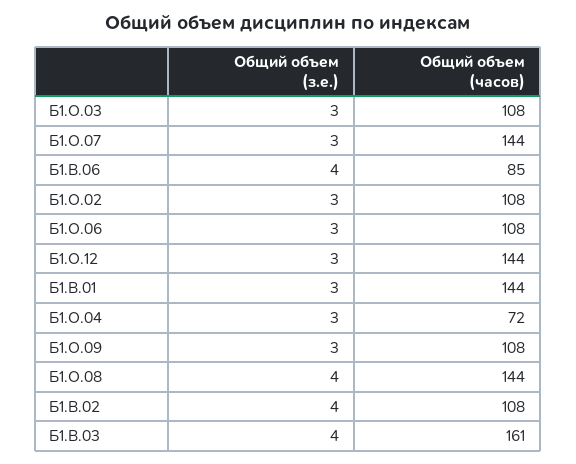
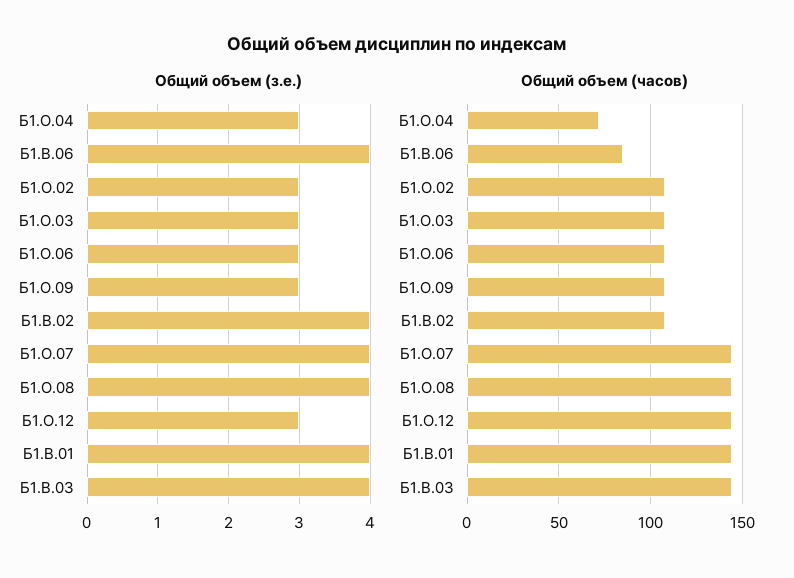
  {
    "Общий объем (з.е.)": {
      "Б1.О.03": 3,
-     "Б1.О.07": 3,
+     "Б1.О.07": 4,
      "Б1.В.06": 4,
      "Б1.О.02": 3,
      "Б1.О.06": 3,
      "Б1.О.12": 3,
-     "Б1.В.01": 3,
+     "Б1.В.01": 4,
      "Б1.О.04": 3,
      "Б1.О.09": 3,
      "Б1.О.08": 4,
      "Б1.В.02": 4,
      "Б1.В.03": 4
    },
    "Общий объем (часов)": {
      "Б1.О.03": 108,
      "Б1.О.07": 144,
      "Б1.В.06": 85,
      "Б1.О.02": 108,
      "Б1.О.06": 108,
      "Б1.О.12": 144,
      "Б1.В.01": 144,
      "Б1.О.04": 72,
      "Б1.О.09": 108,
      "Б1.О.08": 144,
      "Б1.В.02": 108,
-     "Б1.В.03": 161
+     "Б1.В.03": 145
    }
  }

